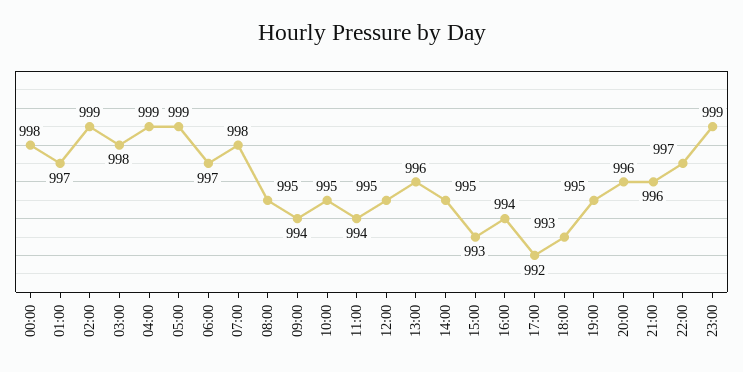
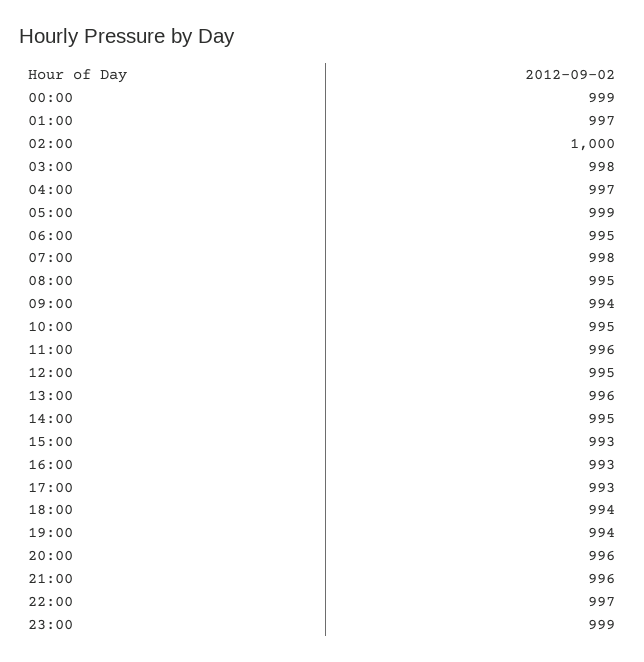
  {
-   "00:00": 998,
+   "00:00": 999,
    "01:00": 997,
-   "02:00": 999,
+   "02:00": 1000,
    "03:00": 998,
-   "04:00": 999,
+   "04:00": 997,
    "05:00": 999,
-   "06:00": 997,
+   "06:00": 995,
    "07:00": 998,
    "08:00": 995,
    "09:00": 994,
    "10:00": 995,
-   "11:00": 994,
+   "11:00": 996,
    "12:00": 995,
    "13:00": 996,
    "14:00": 995,
    "15:00": 993,
-   "16:00": 994,
+   "16:00": 993,
-   "17:00": 992,
+   "17:00": 993,
-   "18:00": 993,
+   "18:00": 994,
-   "19:00": 995,
+   "19:00": 994,
    "20:00": 996,
    "21:00": 996,
    "22:00": 997,
    "23:00": 999
  }

